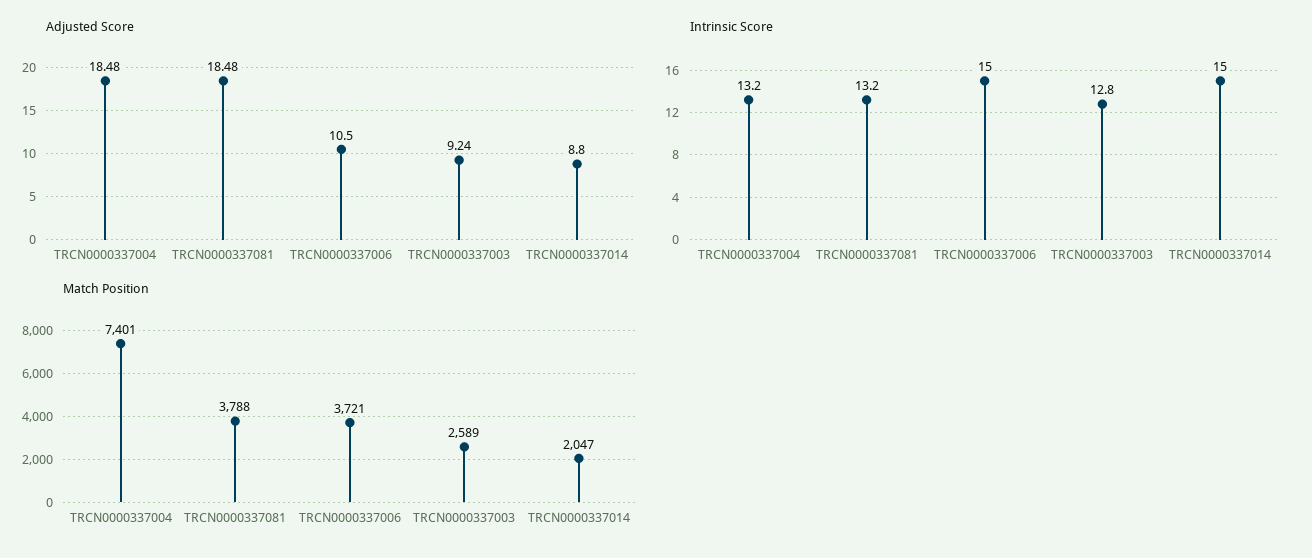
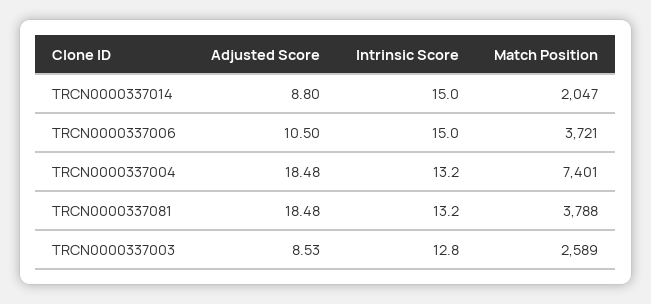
  {
    "Adjusted Score": {
      "TRCN0000337004": 18.48,
      "TRCN0000337081": 18.48,
      "TRCN0000337006": 10.5,
-     "TRCN0000337003": 9.24,
+     "TRCN0000337003": 8.53,
      "TRCN0000337014": 8.8
    },
    "Intrinsic Score": {
      "TRCN0000337004": 13.2,
      "TRCN0000337081": 13.2,
      "TRCN0000337006": 15,
      "TRCN0000337003": 12.8,
      "TRCN0000337014": 15
    },
    "Match Position": {
      "TRCN0000337004": 7401,
      "TRCN0000337081": 3788,
      "TRCN0000337006": 3721,
      "TRCN0000337003": 2589,
      "TRCN0000337014": 2047
    }
  }

